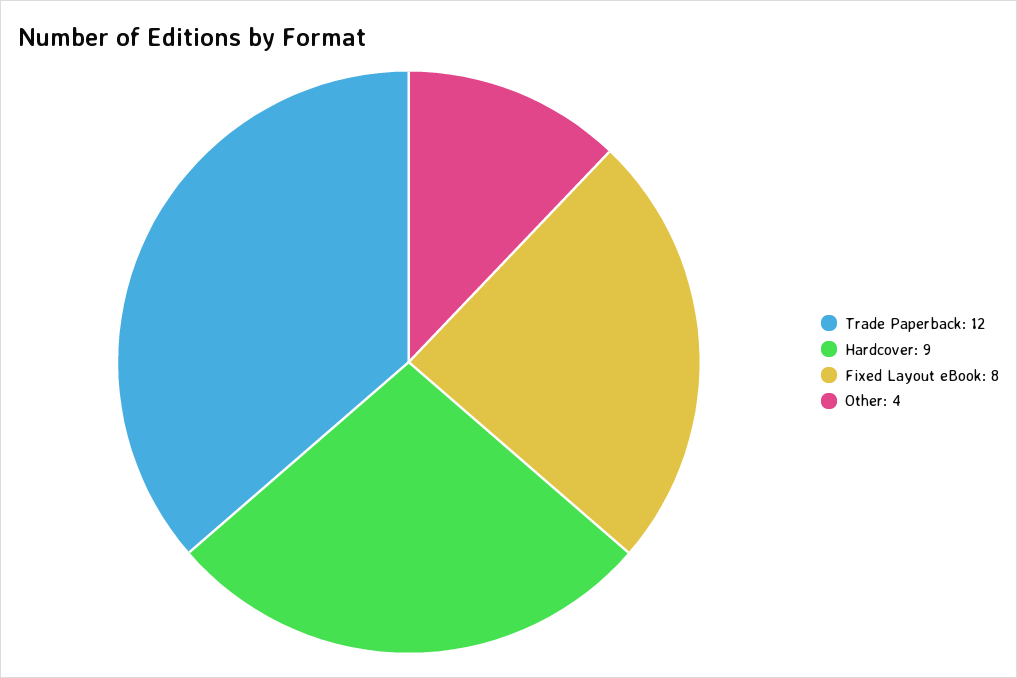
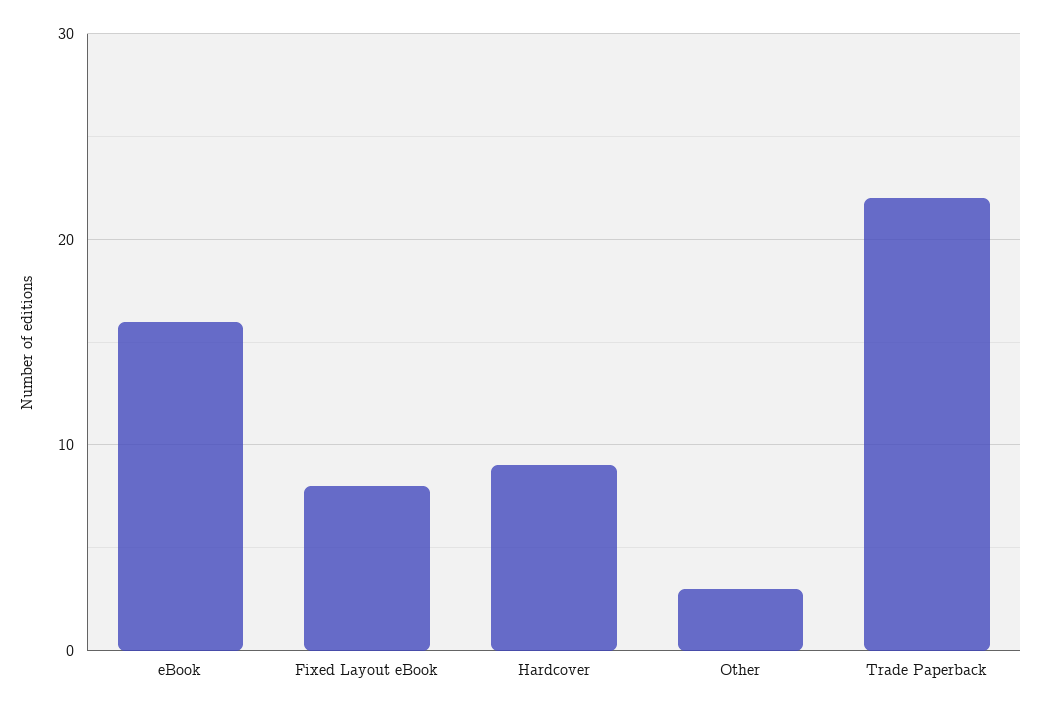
  {
-   "Trade Paperback": 12,
+   "Trade Paperback": 22,
    "Hardcover": 9,
    "Fixed Layout eBook": 8,
-   "Other": 4
+   "Other": 3,
+   "eBook": 16
  }

